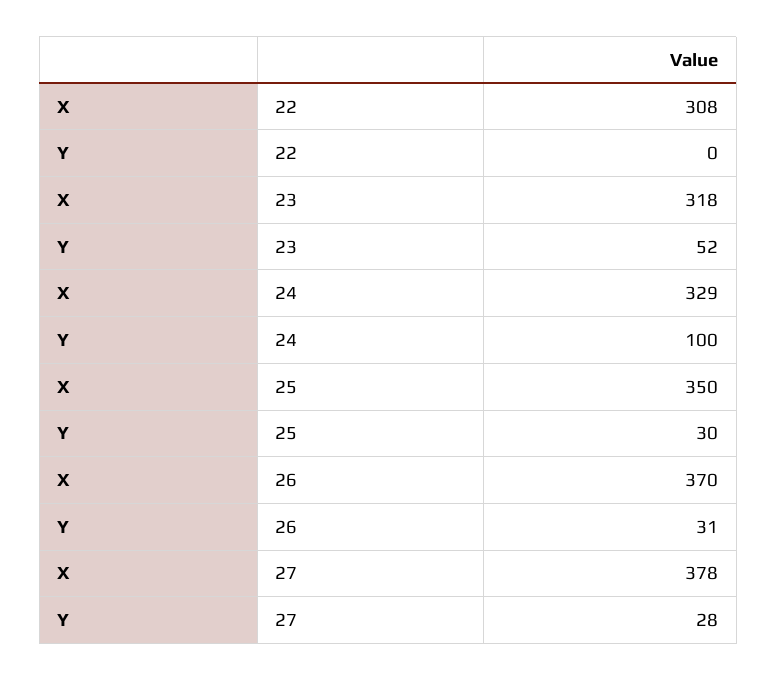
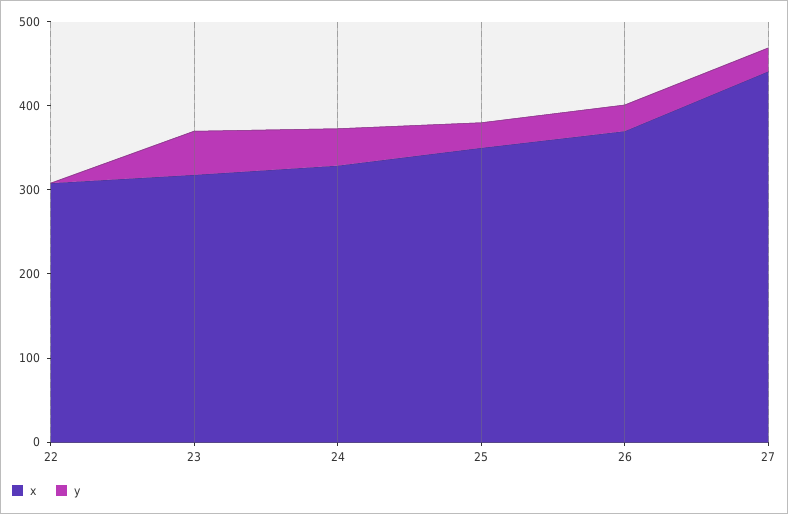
  {
    "X": {
      "22": 308,
      "23": 318,
      "24": 329,
      "25": 350,
      "26": 370,
-     "27": 378
+     "27": 440
    },
    "Y": {
      "22": 0,
      "23": 52,
-     "24": 100,
+     "24": 40,
      "25": 30,
      "26": 31,
      "27": 28
    }
  }

